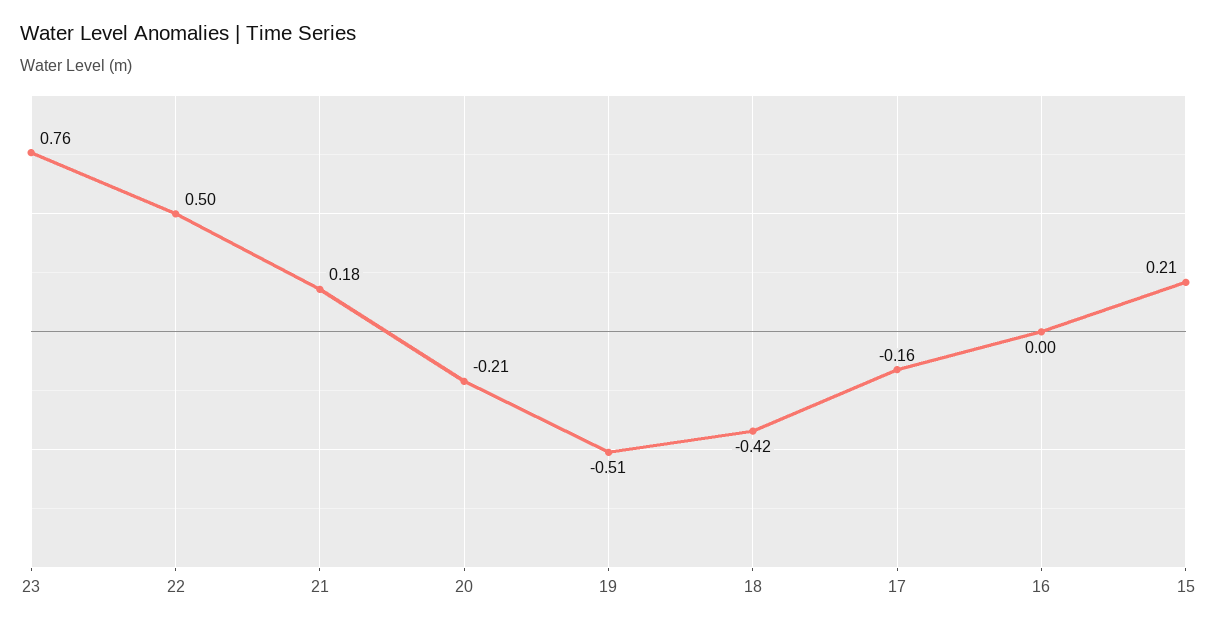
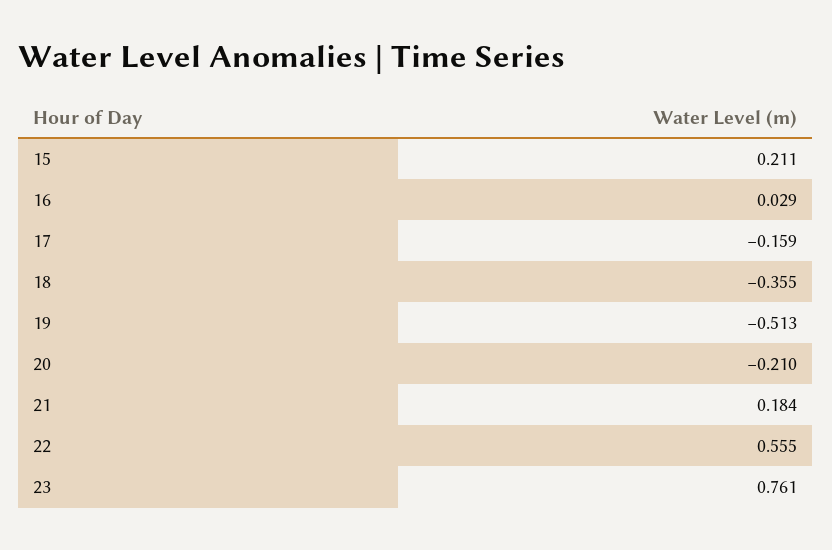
  {
    "23": 0.761,
-   "22": 0.5,
+   "22": 0.555,
    "21": 0.184,
    "20": -0.21,
    "19": -0.513,
-   "18": -0.42,
+   "18": -0.355,
    "17": -0.159,
-   "16": 0,
+   "16": 0.029,
    "15": 0.211
  }

